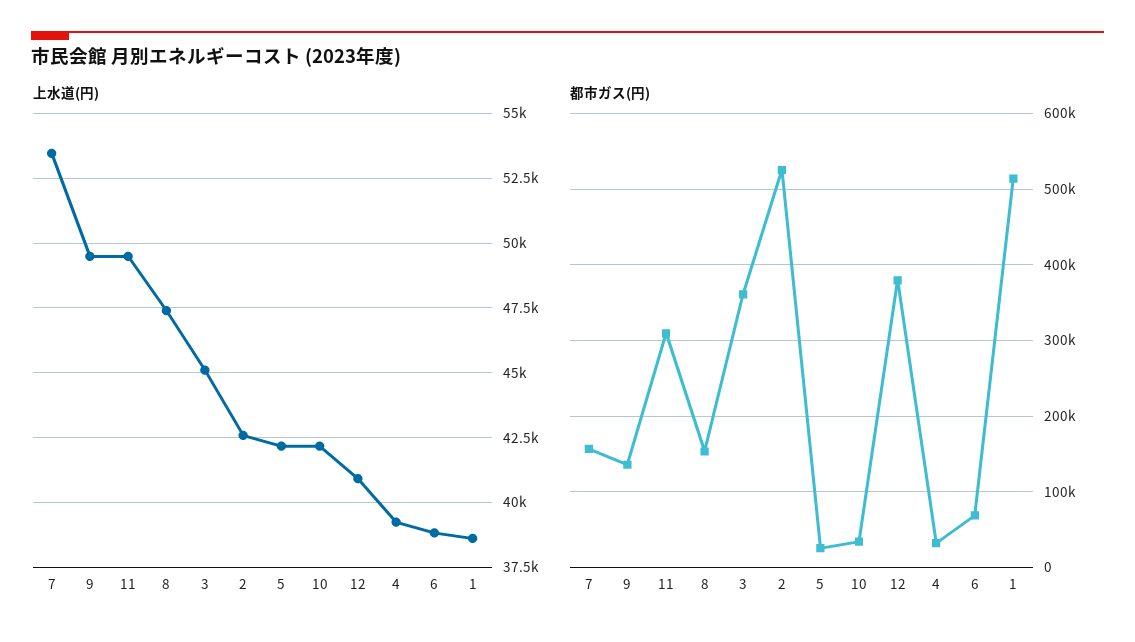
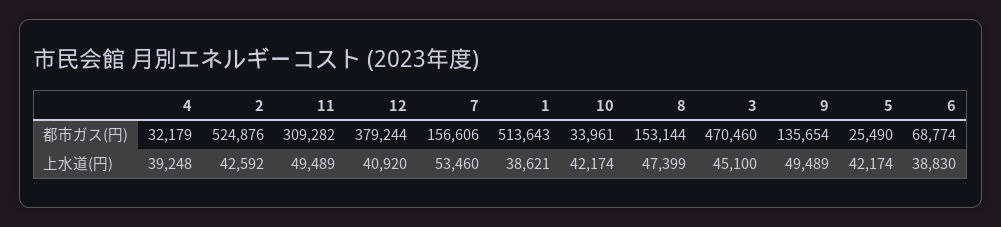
  {
    "上水道(円)": {
      "7": 53460,
      "9": 49489,
      "11": 49489,
      "8": 47399,
      "3": 45100,
      "2": 42592,
      "5": 42174,
      "10": 42174,
      "12": 40920,
      "4": 39248,
      "6": 38830,
      "1": 38621
    },
    "都市ガス(円)": {
      "7": 156606,
      "9": 135654,
      "11": 309282,
      "8": 153144,
-     "3": 360000,
+     "3": 470460,
      "2": 524876,
      "5": 25490,
      "10": 33961,
      "12": 379244,
      "4": 32179,
      "6": 68774,
      "1": 513643
    }
  }

